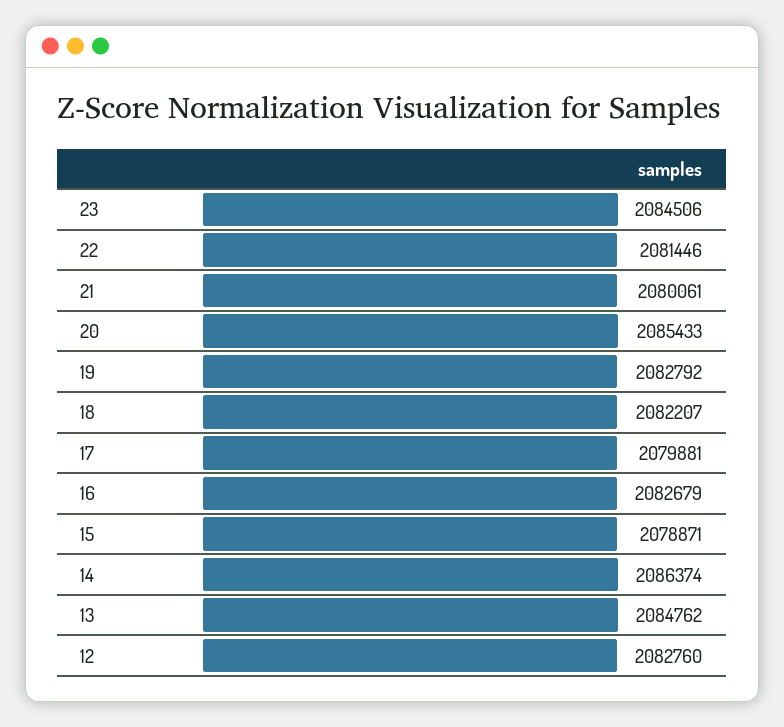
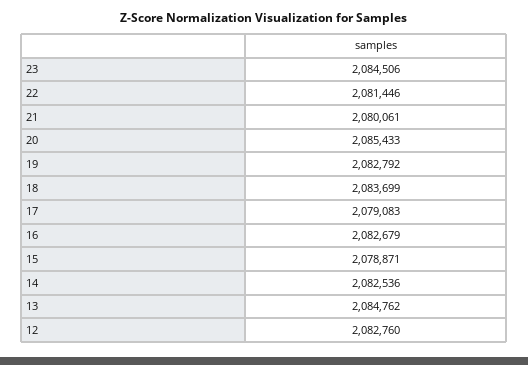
  {
    "23": 2084506,
    "22": 2081446,
    "21": 2080061,
    "20": 2085433,
    "19": 2082792,
-   "18": 2082207,
+   "18": 2083699,
-   "17": 2079881,
+   "17": 2079083,
    "16": 2082679,
    "15": 2078871,
-   "14": 2086374,
+   "14": 2082536,
    "13": 2084762,
    "12": 2082760
  }

